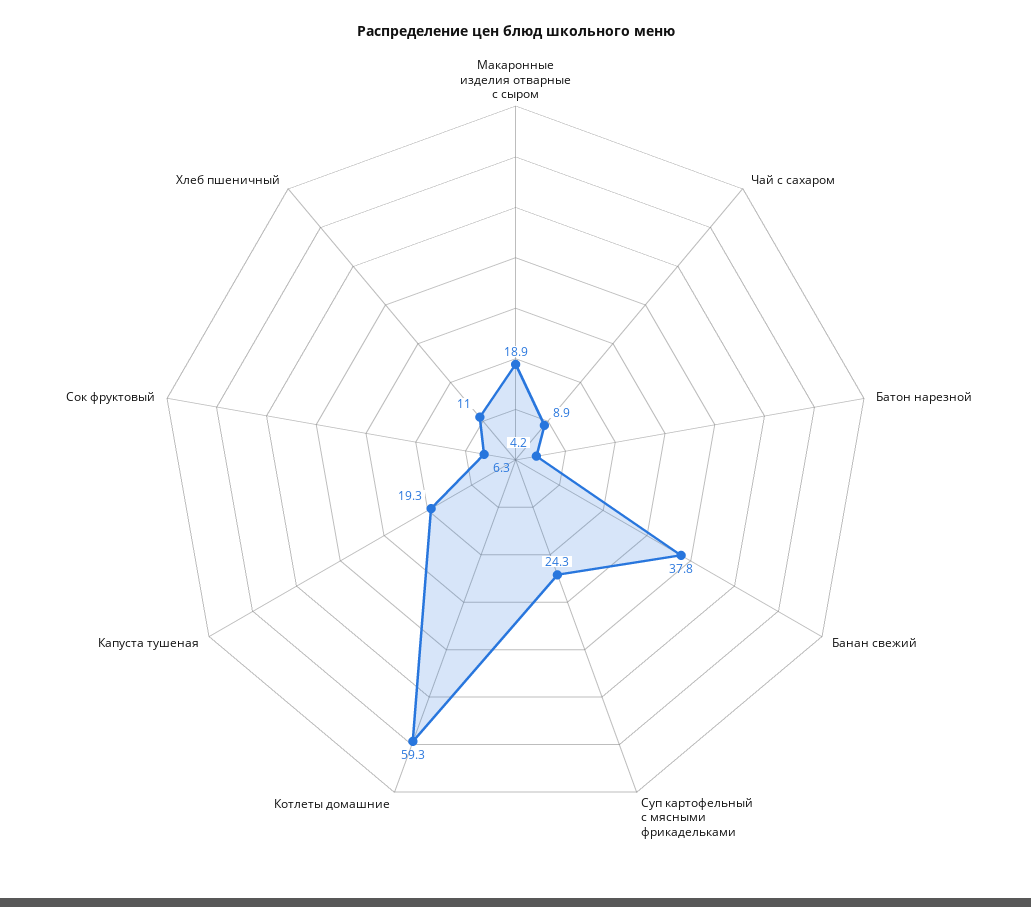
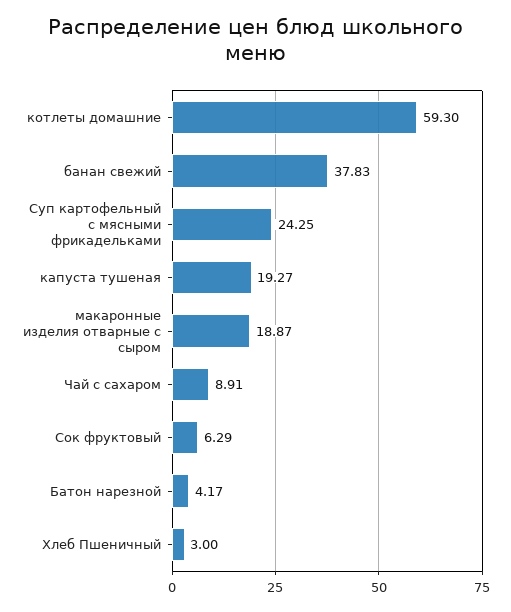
  {
    "Макаронные изделия отварные с сыром": 18.87,
    "Чай с сахаром": 8.91,
    "Батон нарезной": 4.17,
    "Банан свежий": 37.83,
    "Суп картофельный с мясными фрикадельками": 24.25,
    "Котлеты домашние": 59.3,
    "Капуста тушеная": 19.27,
    "Сок фруктовый": 6.29,
-   "Хлеб пшеничный": 11
+   "Хлеб пшеничный": 3
  }

